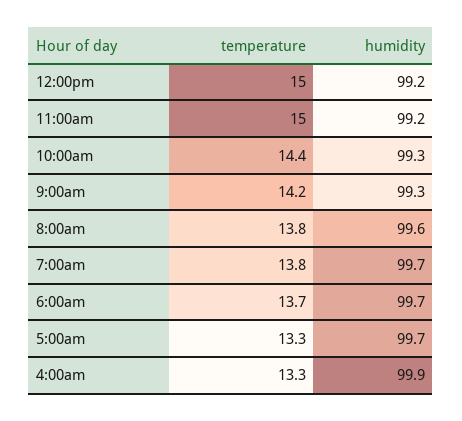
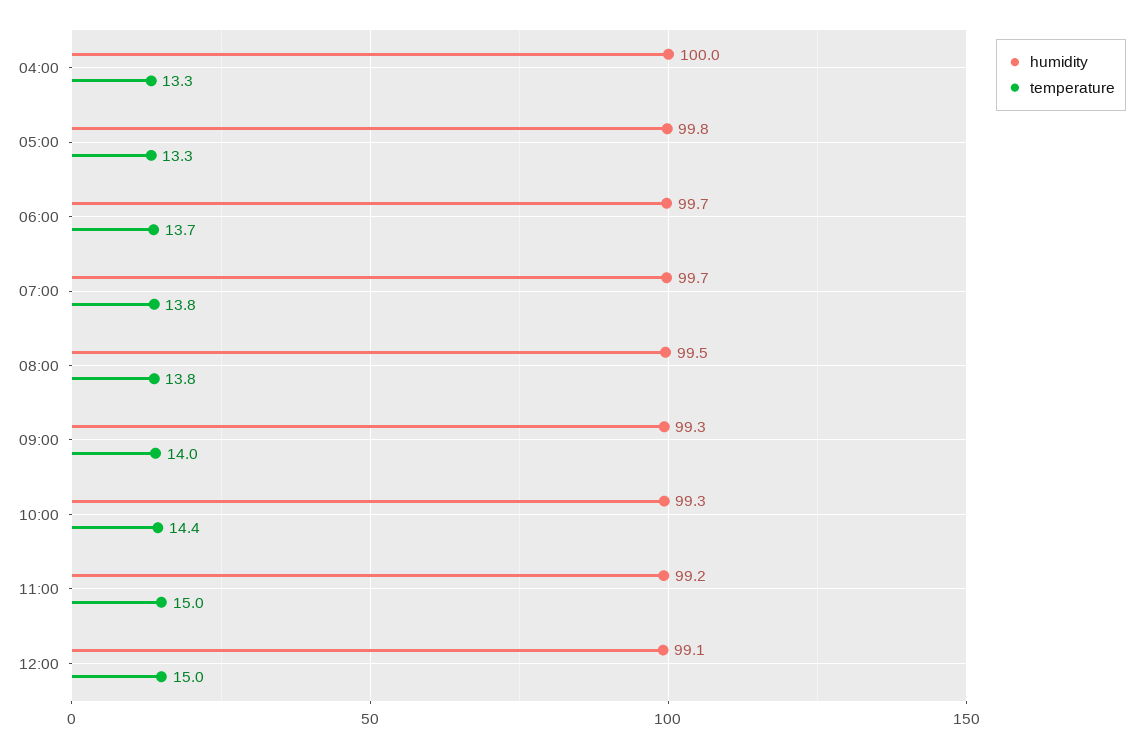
  {
    "temperature": {
      "12:00pm": 15,
      "11:00am": 15,
      "10:00am": 14.4,
-     "9:00am": 14.2,
+     "9:00am": 14,
      "8:00am": 13.8,
      "7:00am": 13.8,
      "6:00am": 13.7,
      "5:00am": 13.3,
      "4:00am": 13.3
    },
    "humidity": {
-     "12:00pm": 99.2,
+     "12:00pm": 99.1,
      "11:00am": 99.2,
      "10:00am": 99.3,
      "9:00am": 99.3,
-     "8:00am": 99.6,
+     "8:00am": 99.5,
      "7:00am": 99.7,
      "6:00am": 99.7,
-     "5:00am": 99.7,
+     "5:00am": 99.8,
-     "4:00am": 99.9
+     "4:00am": 100
    }
  }

